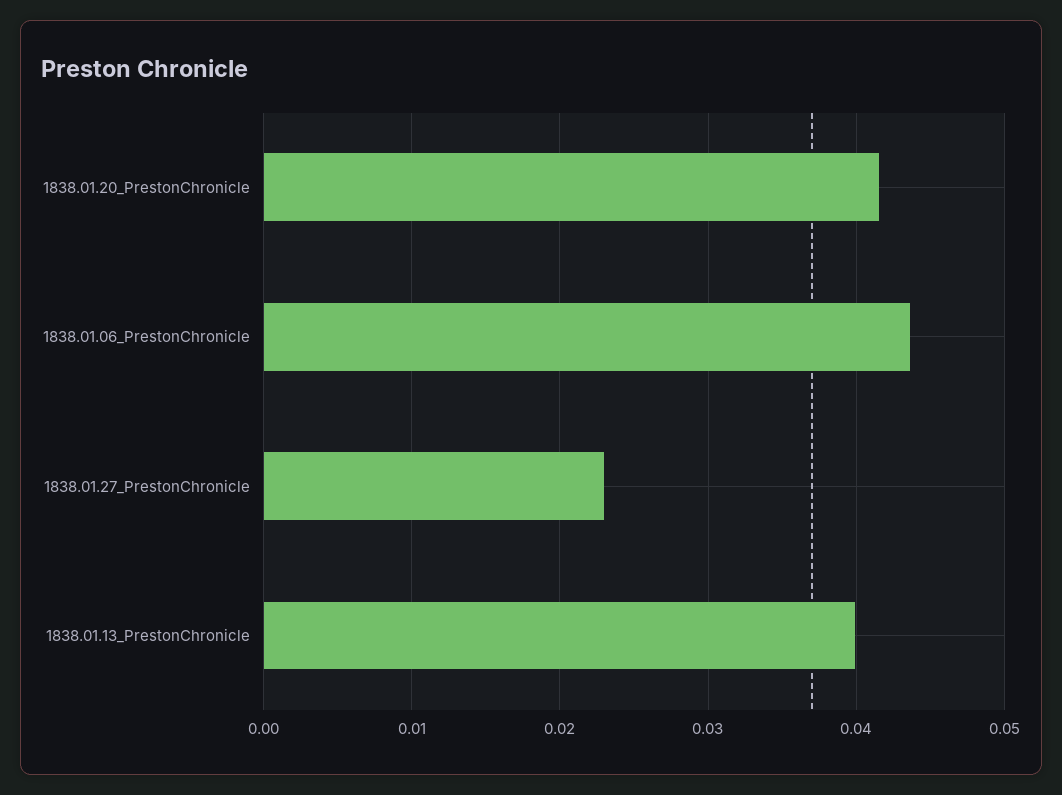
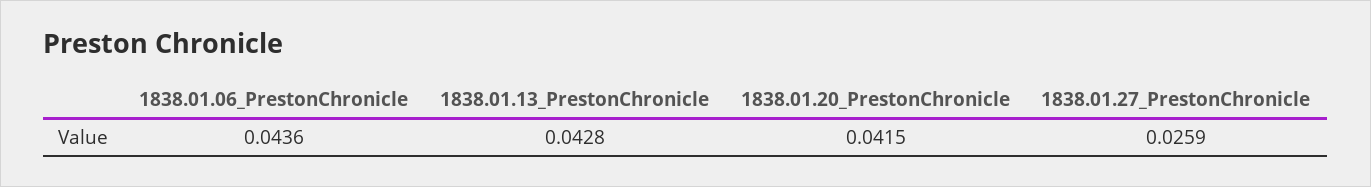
  {
    "1838.01.20_PrestonChronicle": 0.0415,
    "1838.01.06_PrestonChronicle": 0.0436,
-   "1838.01.27_PrestonChronicle": 0.023,
+   "1838.01.27_PrestonChronicle": 0.0259,
-   "1838.01.13_PrestonChronicle": 0.04
+   "1838.01.13_PrestonChronicle": 0.0428
  }

